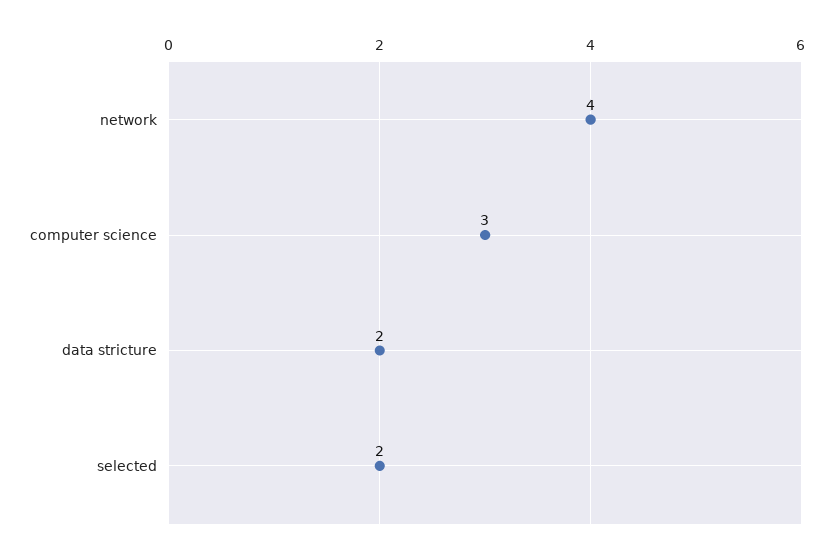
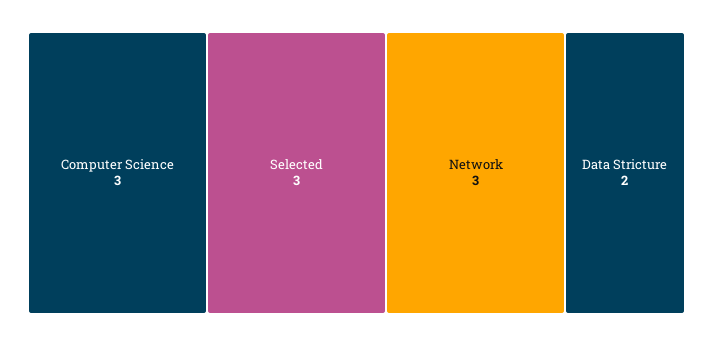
  {
-   "network": 4,
+   "network": 3,
    "computer science": 3,
    "data stricture": 2,
-   "selected": 2
+   "selected": 3
  }

